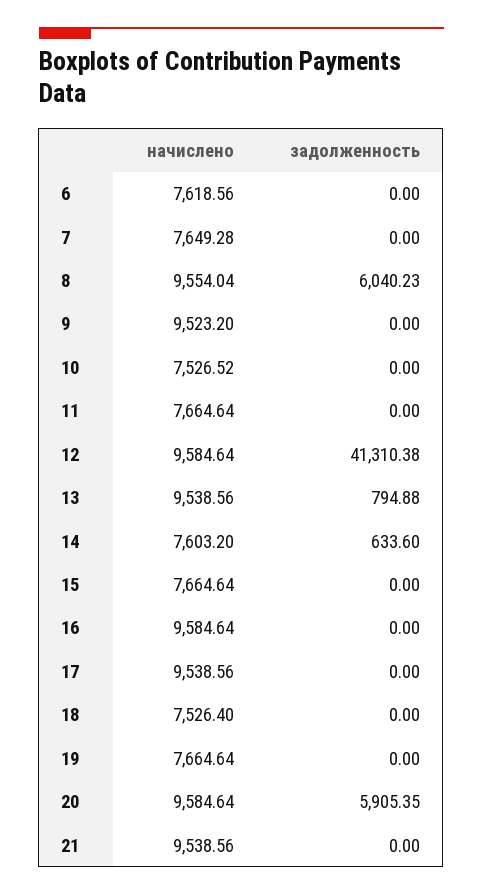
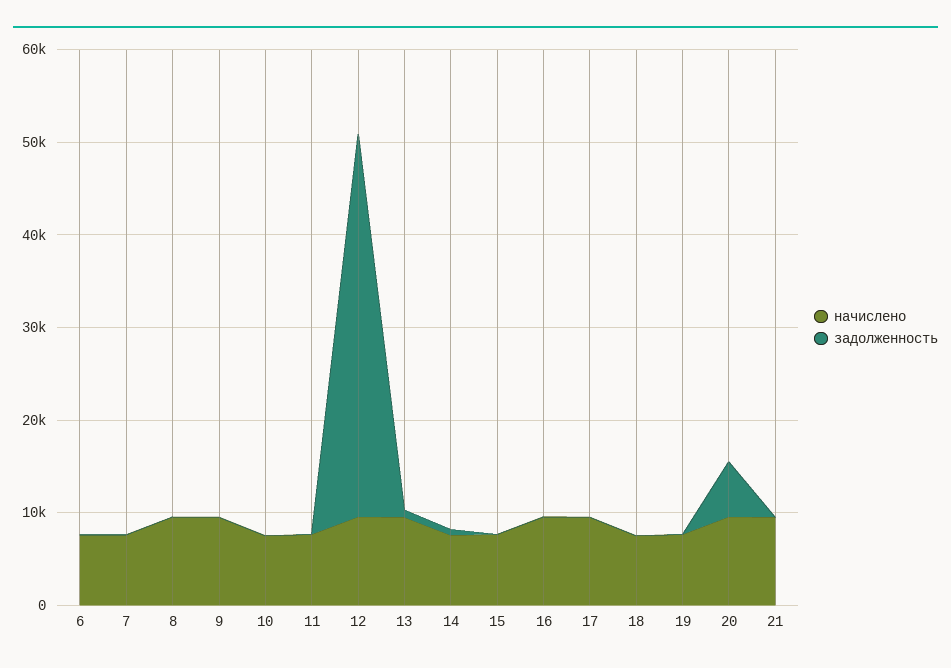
  {
    "начислено": {
      "6": 7618.56,
      "7": 7649.28,
      "8": 9554.04,
      "9": 9523.2,
      "10": 7526.52,
      "11": 7664.64,
      "12": 9584.64,
      "13": 9538.56,
      "14": 7603.2,
      "15": 7664.64,
      "16": 9584.64,
      "17": 9538.56,
      "18": 7526.4,
      "19": 7664.64,
      "20": 9584.64,
      "21": 9538.56
    },
    "задолженность": {
      "6": 0,
      "7": 0,
-     "8": 6040.23,
+     "8": 0,
      "9": 0,
      "10": 0,
      "11": 0,
      "12": 41310.38,
      "13": 794.88,
      "14": 633.6,
      "15": 0,
      "16": 0,
      "17": 0,
      "18": 0,
      "19": 0,
      "20": 5905.35,
      "21": 0
    }
  }

